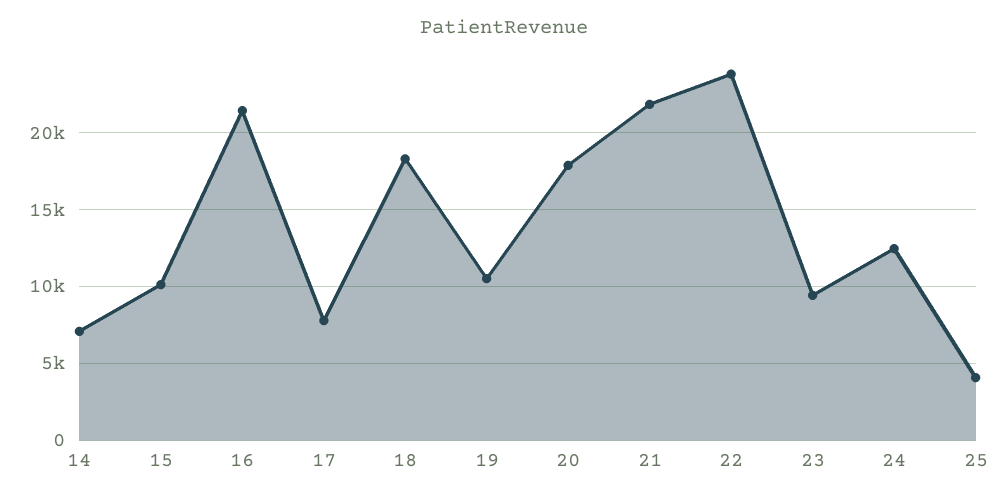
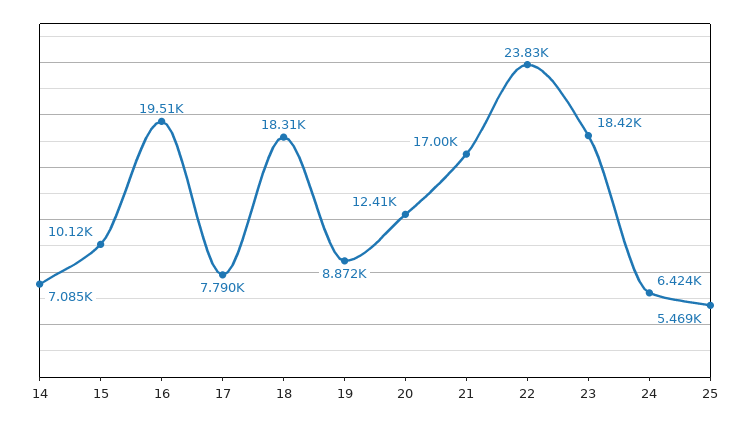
  {
    "14": 7085,
    "15": 10120,
-   "16": 21500,
+   "16": 19510,
    "17": 7790,
    "18": 18310,
-   "19": 10500,
+   "19": 8872,
-   "20": 18000,
+   "20": 12410,
-   "21": 22000,
+   "21": 17000,
    "22": 23830,
-   "23": 9500,
+   "23": 18420,
-   "24": 12500,
+   "24": 6424,
-   "25": 4000
+   "25": 5469
  }

